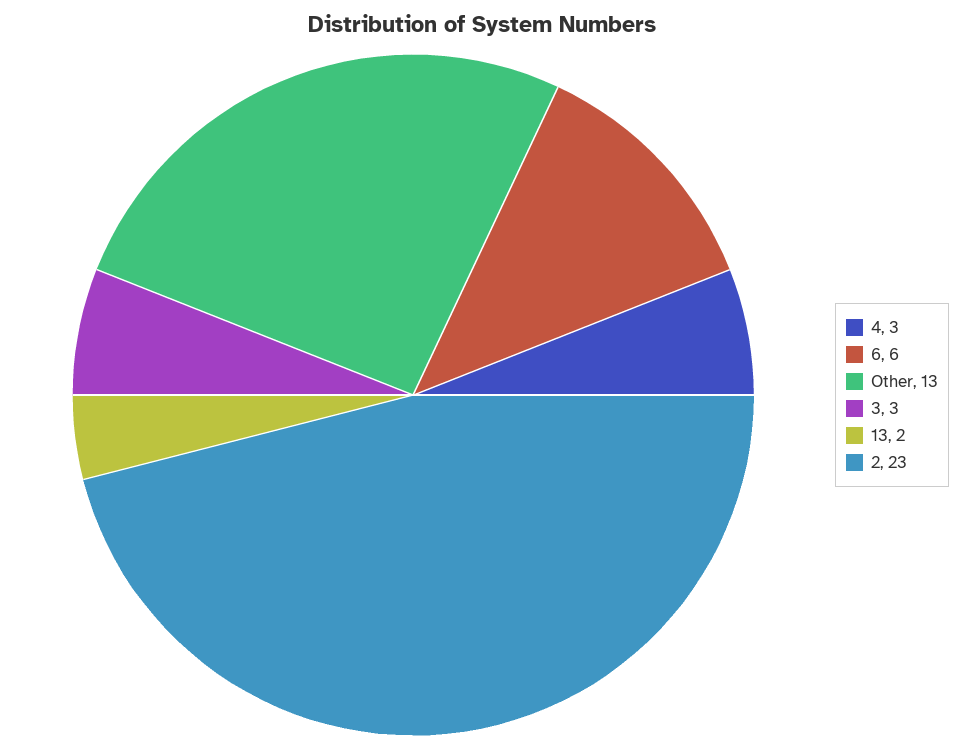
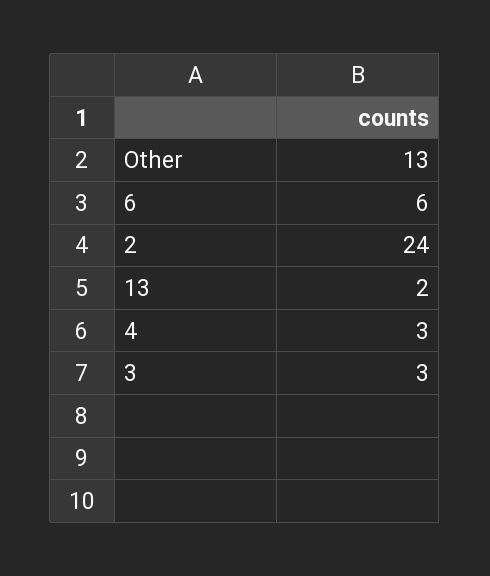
  {
    "4": 3,
    "6": 6,
    "Other": 13,
    "3": 3,
    "13": 2,
-   "2": 23
+   "2": 24
  }

